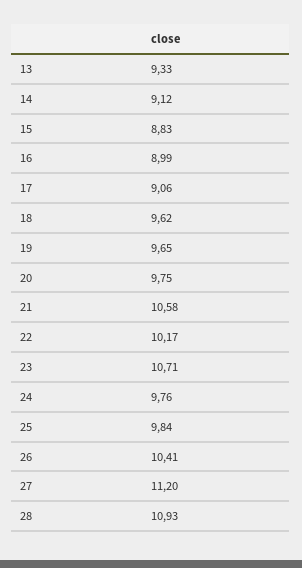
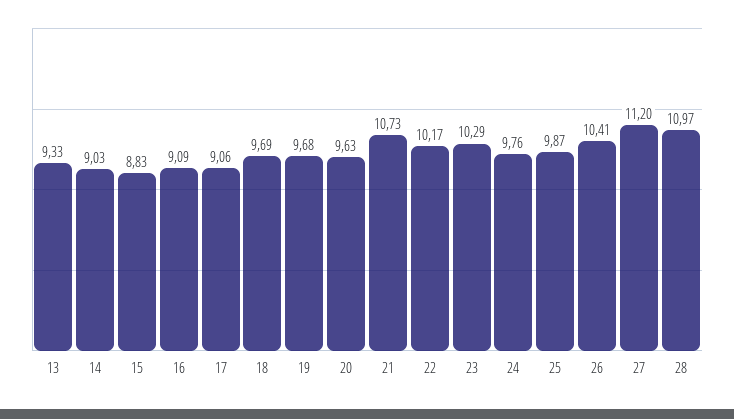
  {
    "13": 9.33,
-   "14": 9.12,
+   "14": 9.03,
    "15": 8.83,
-   "16": 8.99,
+   "16": 9.09,
    "17": 9.06,
-   "18": 9.62,
+   "18": 9.69,
-   "19": 9.65,
+   "19": 9.68,
-   "20": 9.75,
+   "20": 9.63,
-   "21": 10.58,
+   "21": 10.73,
    "22": 10.17,
-   "23": 10.71,
+   "23": 10.29,
    "24": 9.76,
-   "25": 9.84,
+   "25": 9.87,
    "26": 10.41,
    "27": 11.2,
-   "28": 10.93
+   "28": 10.97
  }

